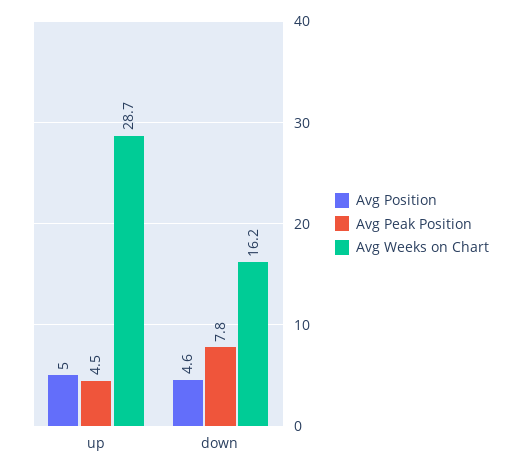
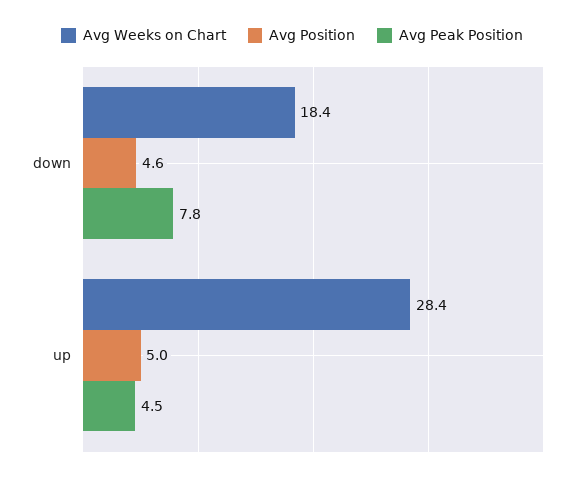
  {
    "Avg Position": {
      "up": 5,
      "down": 4.6
    },
    "Avg Peak Position": {
      "up": 4.5,
      "down": 7.8
    },
    "Avg Weeks on Chart": {
-     "up": 28.7,
+     "up": 28.4,
-     "down": 16.2
+     "down": 18.4
    }
  }

